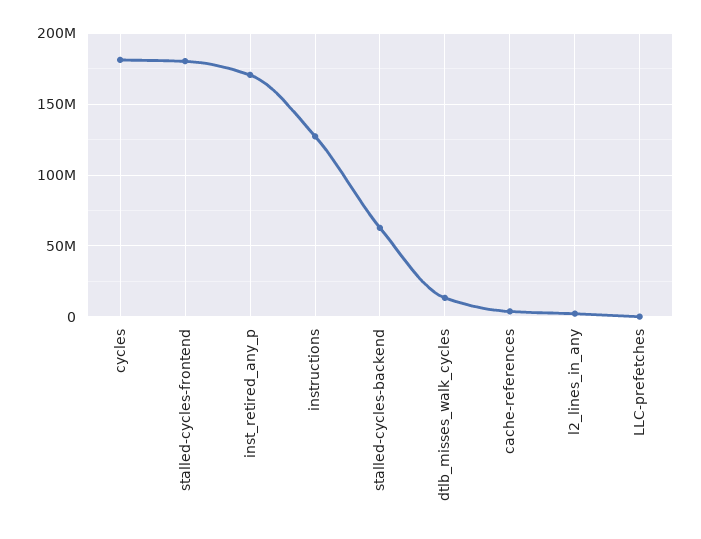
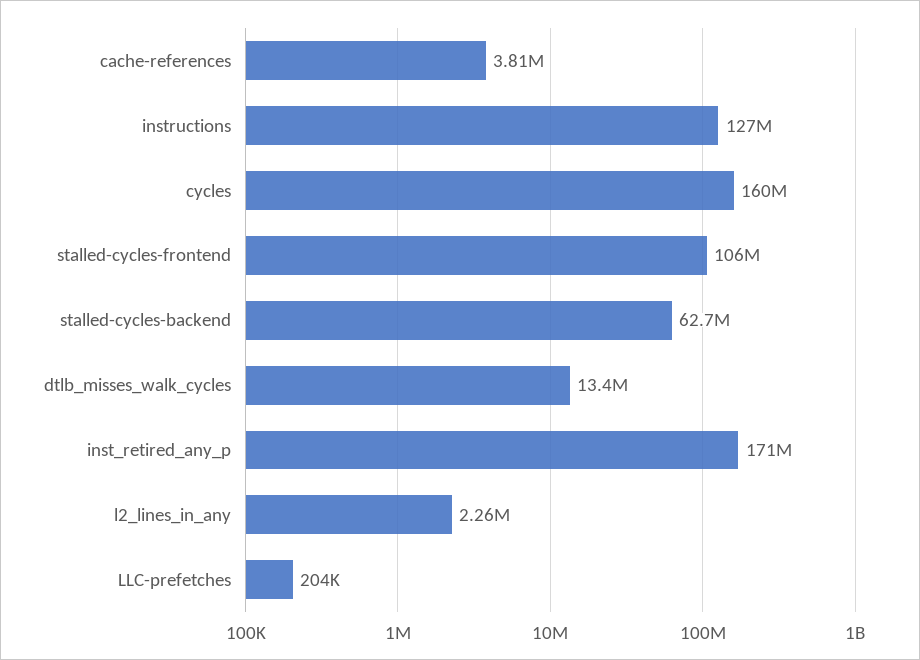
  {
-   "cycles": 180000000,
+   "cycles": 160000000,
-   "stalled-cycles-frontend": 180000000,
+   "stalled-cycles-frontend": 106000000,
    "inst_retired_any_p": 171000000,
    "instructions": 127000000,
    "stalled-cycles-backend": 62700000,
    "dtlb_misses_walk_cycles": 13400000,
    "cache-references": 3810000,
    "l2_lines_in_any": 2260000,
    "LLC-prefetches": 204000
  }

